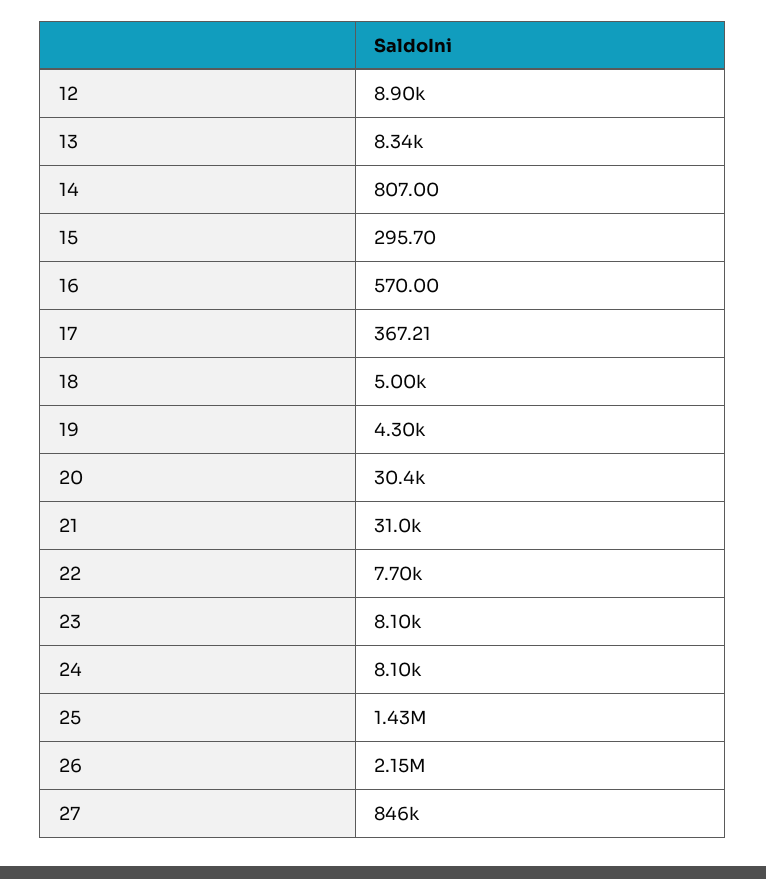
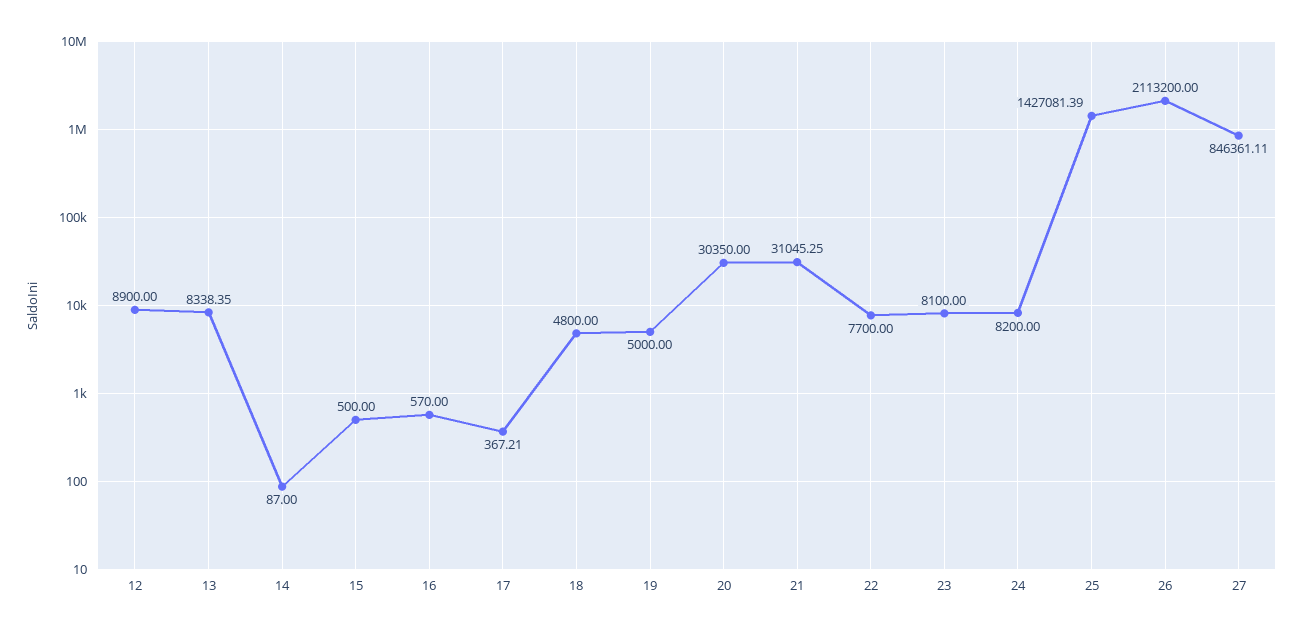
  {
    "12": 8900,
    "13": 8338.35,
-   "14": 807,
+   "14": 87,
-   "15": 295.7,
+   "15": 500,
    "16": 570,
    "17": 367.21,
-   "18": 5000,
+   "18": 4800,
-   "19": 4300,
+   "19": 5000,
    "20": 30350,
    "21": 31045.25,
    "22": 7700,
    "23": 8100,
-   "24": 8100,
+   "24": 8200,
    "25": 1427081.39,
-   "26": 2150000,
+   "26": 2113200,
    "27": 846361.11
  }

